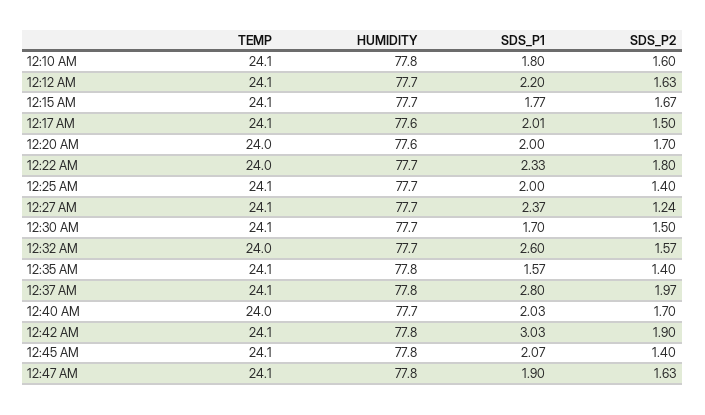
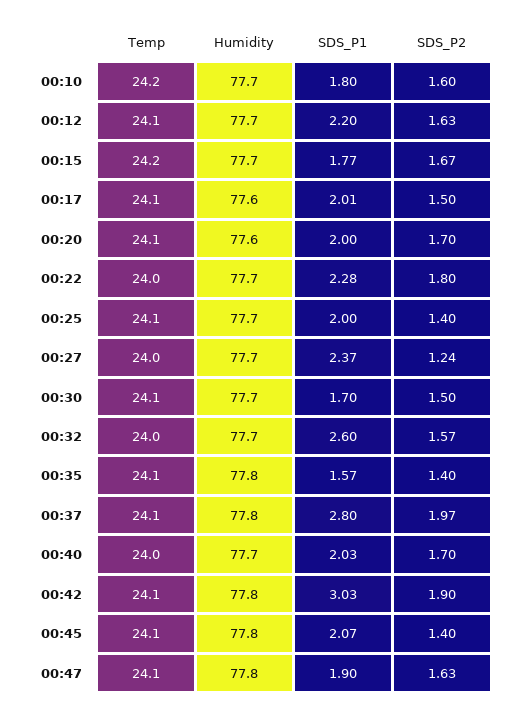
  {
    "TEMP": {
-     "12:10 AM": 24.1,
+     "12:10 AM": 24.2,
      "12:12 AM": 24.1,
-     "12:15 AM": 24.1,
+     "12:15 AM": 24.2,
      "12:17 AM": 24.1,
-     "12:20 AM": 24,
+     "12:20 AM": 24.1,
      "12:22 AM": 24,
      "12:25 AM": 24.1,
-     "12:27 AM": 24.1,
+     "12:27 AM": 24,
      "12:30 AM": 24.1,
      "12:32 AM": 24,
      "12:35 AM": 24.1,
      "12:37 AM": 24.1,
      "12:40 AM": 24,
      "12:42 AM": 24.1,
      "12:45 AM": 24.1,
      "12:47 AM": 24.1
    },
    "HUMIDITY": {
-     "12:10 AM": 77.8,
+     "12:10 AM": 77.7,
      "12:12 AM": 77.7,
      "12:15 AM": 77.7,
      "12:17 AM": 77.6,
      "12:20 AM": 77.6,
      "12:22 AM": 77.7,
      "12:25 AM": 77.7,
      "12:27 AM": 77.7,
      "12:30 AM": 77.7,
      "12:32 AM": 77.7,
      "12:35 AM": 77.8,
      "12:37 AM": 77.8,
      "12:40 AM": 77.7,
      "12:42 AM": 77.8,
      "12:45 AM": 77.8,
      "12:47 AM": 77.8
    },
    "SDS_P1": {
      "12:10 AM": 1.8,
      "12:12 AM": 2.2,
      "12:15 AM": 1.77,
      "12:17 AM": 2.01,
      "12:20 AM": 2,
-     "12:22 AM": 2.33,
+     "12:22 AM": 2.28,
      "12:25 AM": 2,
      "12:27 AM": 2.37,
      "12:30 AM": 1.7,
      "12:32 AM": 2.6,
      "12:35 AM": 1.57,
      "12:37 AM": 2.8,
      "12:40 AM": 2.03,
      "12:42 AM": 3.03,
      "12:45 AM": 2.07,
      "12:47 AM": 1.9
    },
    "SDS_P2": {
      "12:10 AM": 1.6,
      "12:12 AM": 1.63,
      "12:15 AM": 1.67,
      "12:17 AM": 1.5,
      "12:20 AM": 1.7,
      "12:22 AM": 1.8,
      "12:25 AM": 1.4,
      "12:27 AM": 1.24,
      "12:30 AM": 1.5,
      "12:32 AM": 1.57,
      "12:35 AM": 1.4,
      "12:37 AM": 1.97,
      "12:40 AM": 1.7,
      "12:42 AM": 1.9,
      "12:45 AM": 1.4,
      "12:47 AM": 1.63
    }
  }

